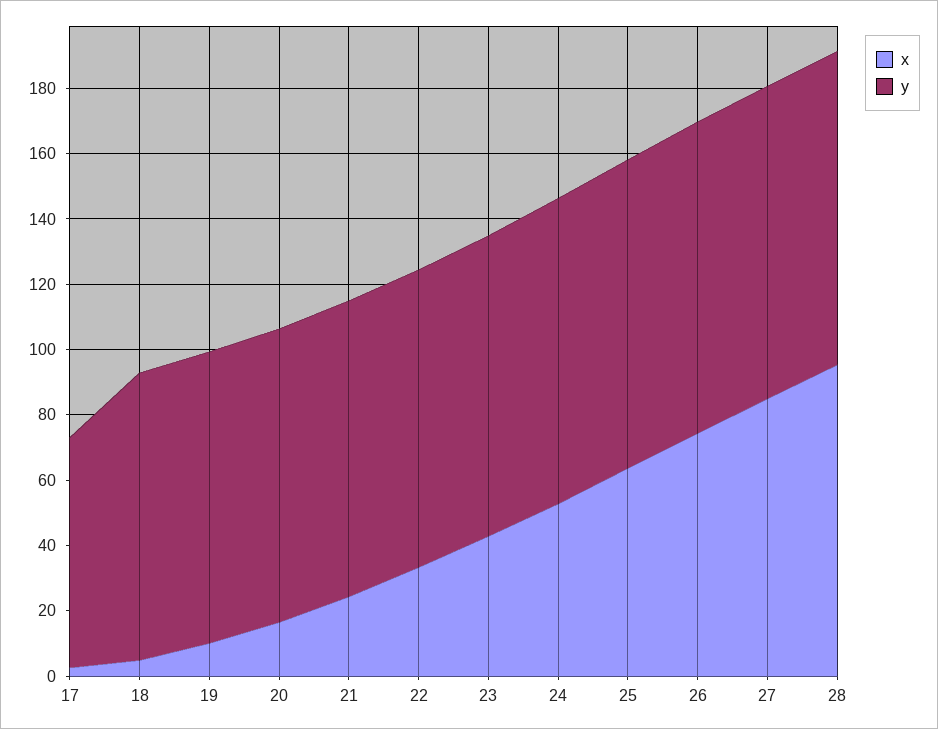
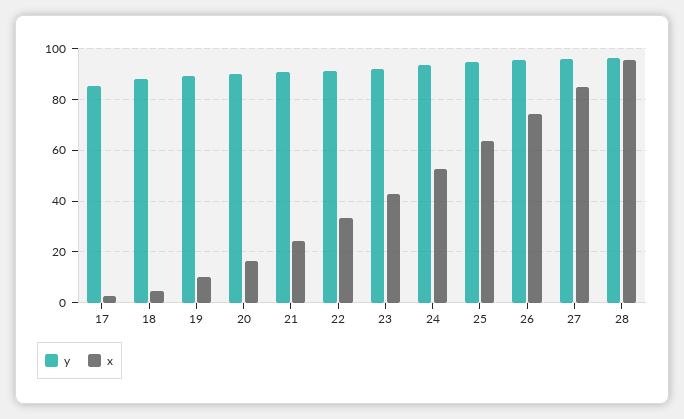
  {
    "x": {
      "17": 2.5,
      "18": 5,
      "19": 10,
      "20": 17.5,
      "21": 25,
      "22": 32.5,
      "23": 42.5,
      "24": 52.5,
      "25": 62.5,
      "26": 75,
      "27": 85,
      "28": 95
    },
    "y": {
-     "17": 70,
+     "17": 85,
      "18": 87.5,
      "19": 90,
      "20": 90,
      "21": 90,
      "22": 90,
      "23": 92.5,
      "24": 92.5,
      "25": 95,
      "26": 95,
      "27": 95,
      "28": 95
    }
  }

